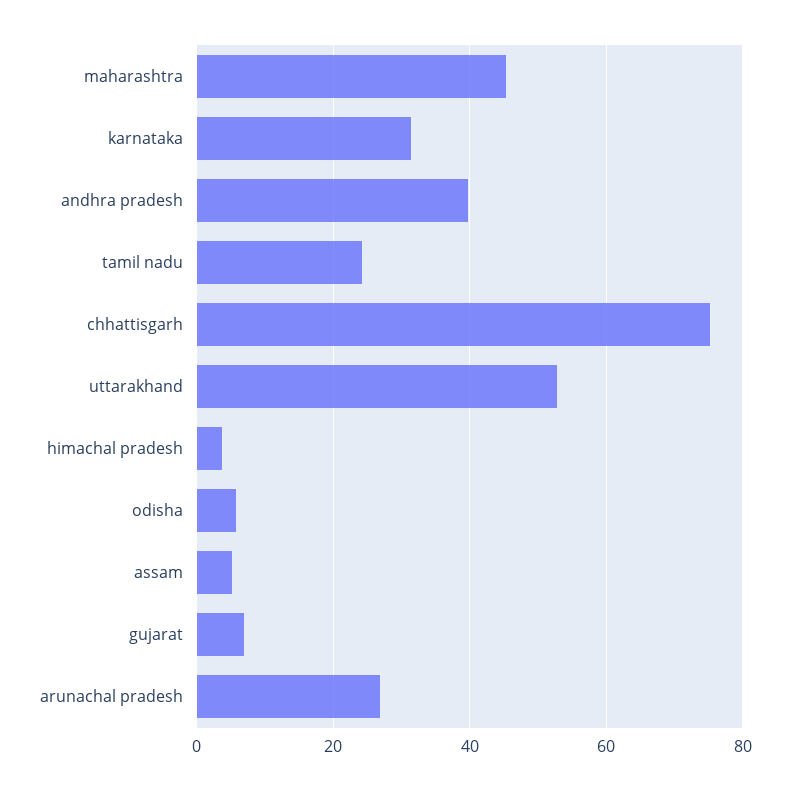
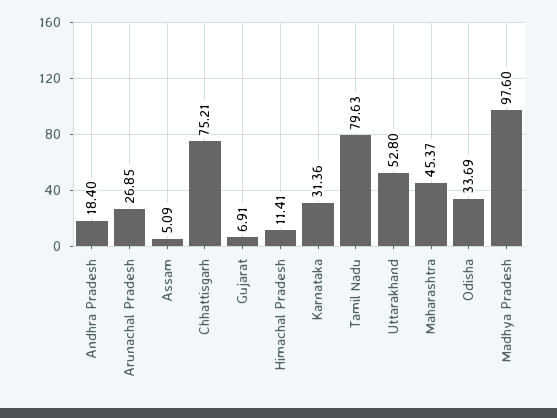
  {
    "maharashtra": 45.37,
    "karnataka": 31.36,
-   "andhra pradesh": 40,
+   "andhra pradesh": 18.4,
-   "tamil nadu": 24,
+   "tamil nadu": 79.63,
    "chhattisgarh": 75.21,
    "uttarakhand": 52.8,
-   "himachal pradesh": 4,
+   "himachal pradesh": 11.41,
-   "odisha": 6,
+   "odisha": 33.69,
    "assam": 5.09,
    "gujarat": 6.91,
-   "arunachal pradesh": 26.85
+   "arunachal pradesh": 26.85,
+   "Madhya Pradesh": 97.6
  }

